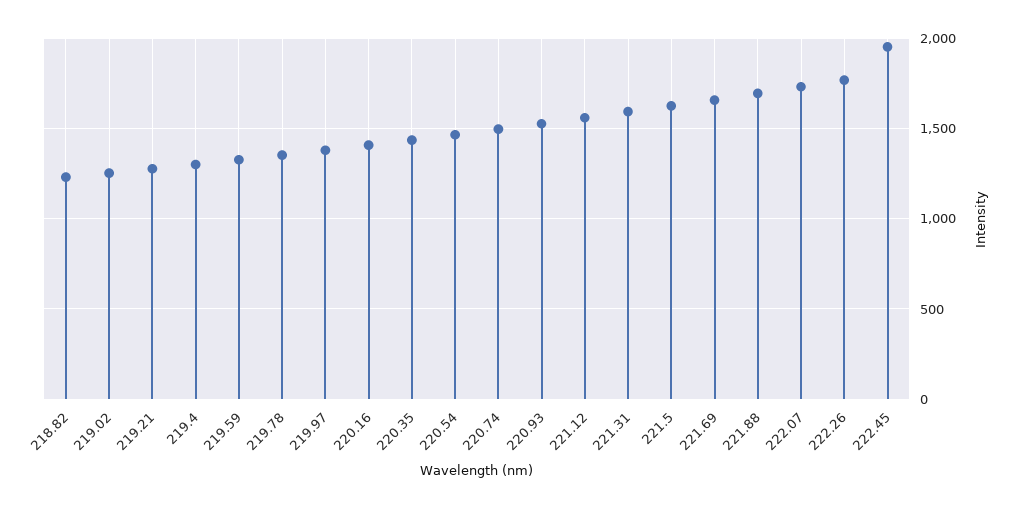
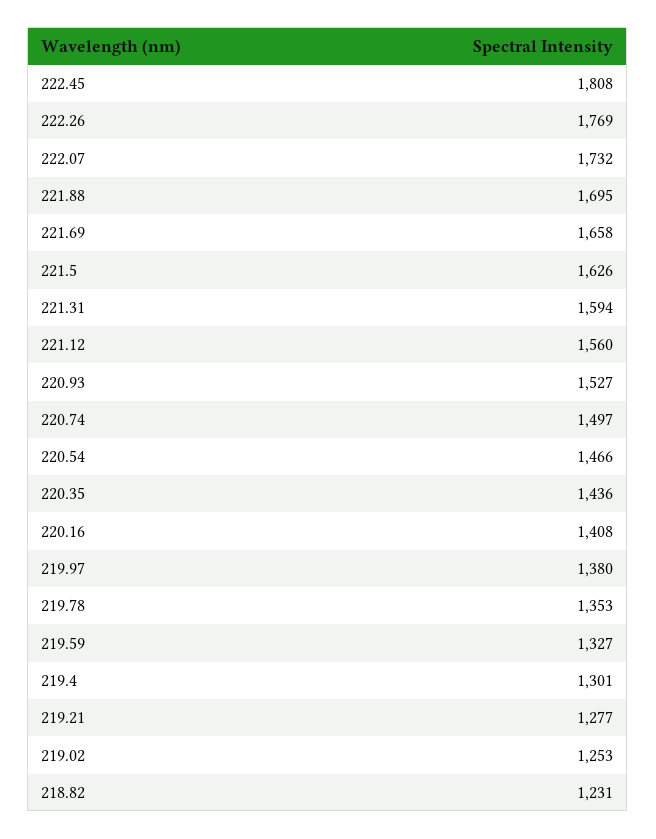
  {
    "218.82": 1231,
    "219.02": 1253,
    "219.21": 1277,
    "219.4": 1301,
    "219.59": 1327,
    "219.78": 1353,
    "219.97": 1380,
    "220.16": 1408,
    "220.35": 1436,
    "220.54": 1466,
    "220.74": 1497,
    "220.93": 1527,
    "221.12": 1560,
    "221.31": 1594,
    "221.5": 1626,
    "221.69": 1658,
    "221.88": 1695,
    "222.07": 1732,
    "222.26": 1769,
-   "222.45": 1950
+   "222.45": 1808
  }

